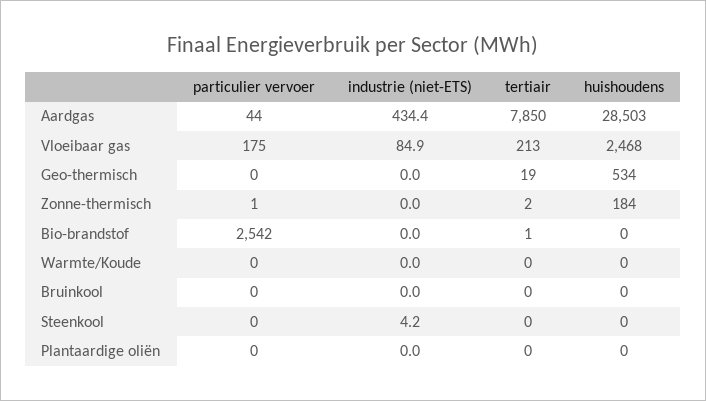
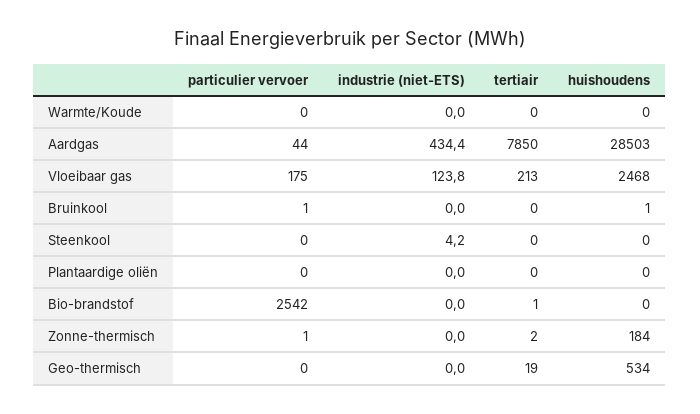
  {
    "particulier vervoer": {
      "Aardgas": 44,
      "Vloeibaar gas": 175,
      "Geo-thermisch": 0,
      "Zonne-thermisch": 1,
      "Bio-brandstof": 2542,
      "Warmte/Koude": 0,
-     "Bruinkool": 0,
+     "Bruinkool": 1,
      "Steenkool": 0,
      "Plantaardige oliën": 0
    },
    "industrie (niet-ETS)": {
      "Aardgas": 434.4,
-     "Vloeibaar gas": 84.9,
+     "Vloeibaar gas": 123.8,
      "Geo-thermisch": 0,
      "Zonne-thermisch": 0,
      "Bio-brandstof": 0,
      "Warmte/Koude": 0,
      "Bruinkool": 0,
      "Steenkool": 4.2,
      "Plantaardige oliën": 0
    },
    "tertiair": {
      "Aardgas": 7850,
      "Vloeibaar gas": 213,
      "Geo-thermisch": 19,
      "Zonne-thermisch": 2,
      "Bio-brandstof": 1,
      "Warmte/Koude": 0,
      "Bruinkool": 0,
      "Steenkool": 0,
      "Plantaardige oliën": 0
    },
    "huishoudens": {
      "Aardgas": 28503,
      "Vloeibaar gas": 2468,
      "Geo-thermisch": 534,
      "Zonne-thermisch": 184,
      "Bio-brandstof": 0,
      "Warmte/Koude": 0,
-     "Bruinkool": 0,
+     "Bruinkool": 1,
      "Steenkool": 0,
      "Plantaardige oliën": 0
    }
  }

